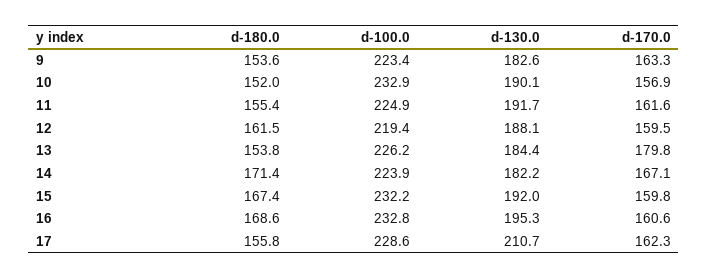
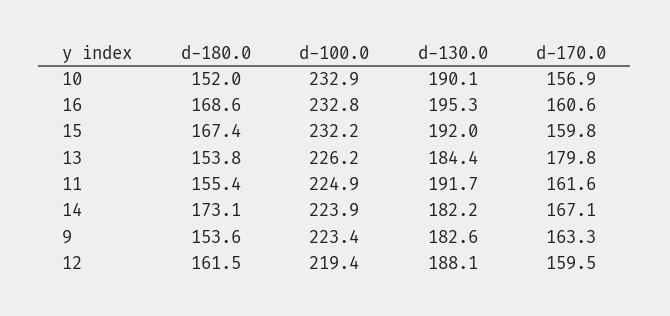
  {
    "d-180.0": {
      "9": 153.6,
      "10": 152,
      "11": 155.4,
      "12": 161.5,
      "13": 153.8,
-     "14": 171.4,
+     "14": 173.1,
      "15": 167.4,
-     "16": 168.6,
+     "16": 168.6
-     "17": 155.8
    },
    "d-100.0": {
      "9": 223.4,
      "10": 232.9,
      "11": 224.9,
      "12": 219.4,
      "13": 226.2,
      "14": 223.9,
      "15": 232.2,
-     "16": 232.8,
+     "16": 232.8
-     "17": 228.6
    },
    "d-130.0": {
      "9": 182.6,
      "10": 190.1,
      "11": 191.7,
      "12": 188.1,
      "13": 184.4,
      "14": 182.2,
      "15": 192,
-     "16": 195.3,
+     "16": 195.3
-     "17": 210.7
    },
    "d-170.0": {
      "9": 163.3,
      "10": 156.9,
      "11": 161.6,
      "12": 159.5,
      "13": 179.8,
      "14": 167.1,
      "15": 159.8,
-     "16": 160.6,
+     "16": 160.6
-     "17": 162.3
    }
  }

